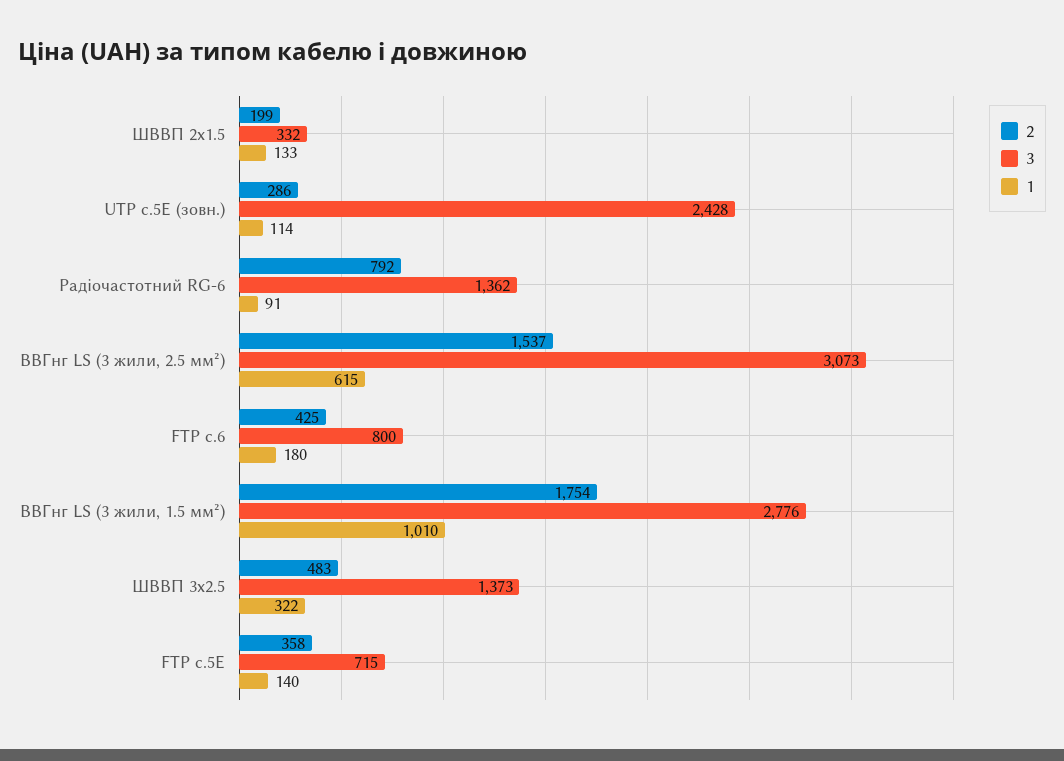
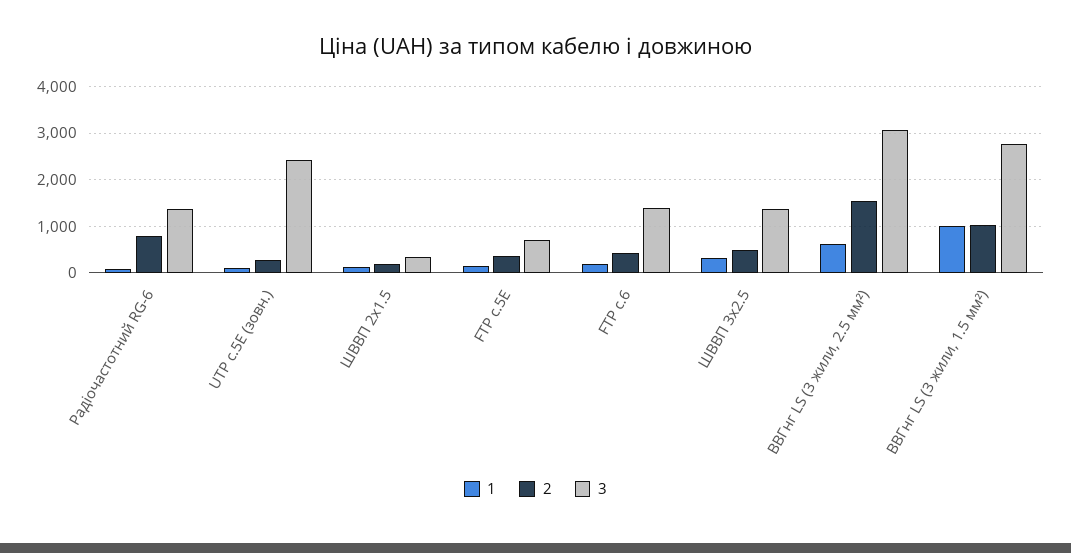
  {
    "2": {
      "ШВВП 2х1.5": 199,
      "UTP с.5Е (зовн.)": 286,
      "Радіочастотний RG-6": 792,
      "ВВГнг LS (3 жили, 2.5 мм²)": 1537,
      "FTP с.6": 425,
-     "ВВГнг LS (3 жили, 1.5 мм²)": 1754,
+     "ВВГнг LS (3 жили, 1.5 мм²)": 1000,
      "ШВВП 3х2.5": 483,
      "FTP с.5Е": 358
    },
    "3": {
      "ШВВП 2х1.5": 332,
      "UTP с.5Е (зовн.)": 2428,
      "Радіочастотний RG-6": 1362,
      "ВВГнг LS (3 жили, 2.5 мм²)": 3073,
-     "FTP с.6": 800,
+     "FTP с.6": 1400,
      "ВВГнг LS (3 жили, 1.5 мм²)": 2776,
      "ШВВП 3х2.5": 1373,
      "FTP с.5Е": 715
    },
    "1": {
      "ШВВП 2х1.5": 133,
      "UTP с.5Е (зовн.)": 114,
      "Радіочастотний RG-6": 91,
      "ВВГнг LS (3 жили, 2.5 мм²)": 615,
      "FTP с.6": 180,
      "ВВГнг LS (3 жили, 1.5 мм²)": 1010,
      "ШВВП 3х2.5": 322,
      "FTP с.5Е": 140
    }
  }

